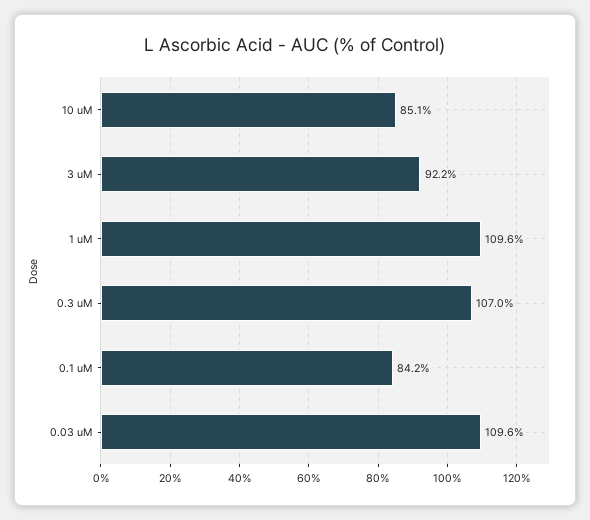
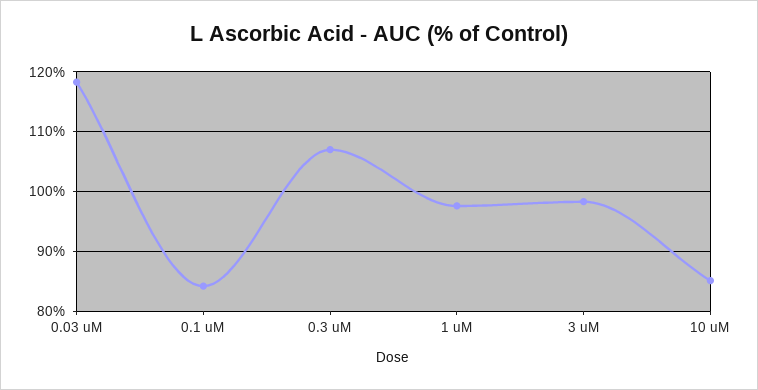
  {
    "10 uM": 85.1,
-   "3 uM": 92.2,
+   "3 uM": 98,
-   "1 uM": 109.6,
+   "1 uM": 98,
    "0.3 uM": 107,
    "0.1 uM": 84.2,
-   "0.03 uM": 109.6
+   "0.03 uM": 118
  }

